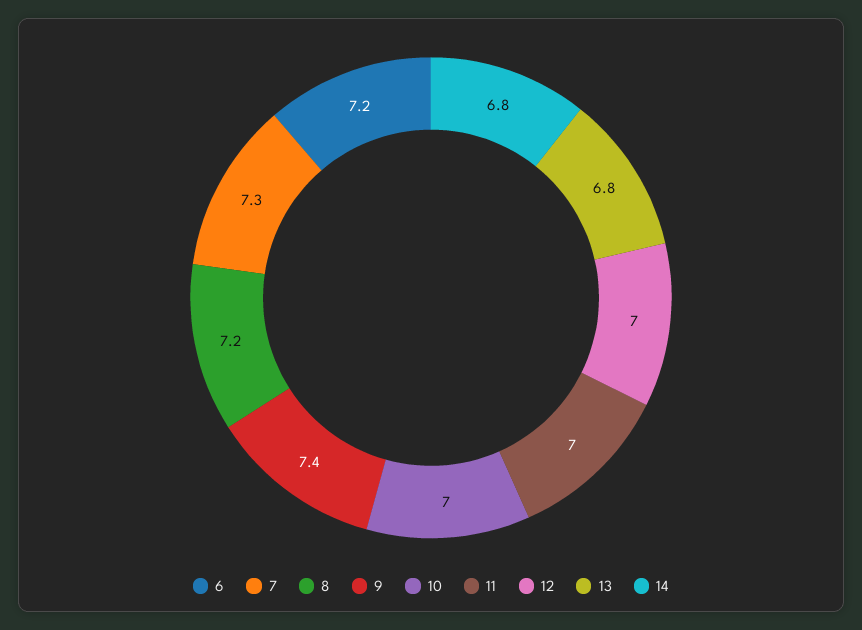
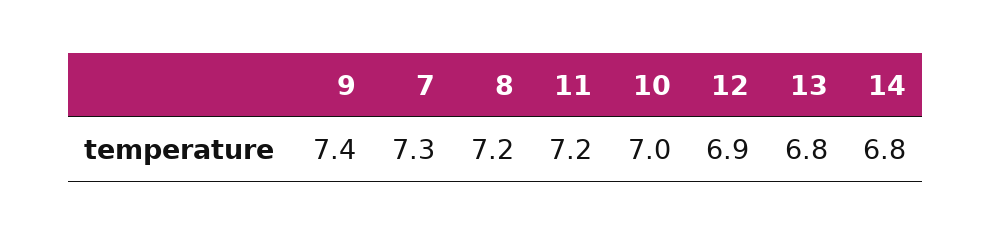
  {
-   "6": 7.2,
    "7": 7.3,
    "8": 7.2,
    "9": 7.4,
    "10": 7,
-   "11": 7,
+   "11": 7.2,
-   "12": 7,
+   "12": 6.9,
    "13": 6.8,
    "14": 6.8
  }

